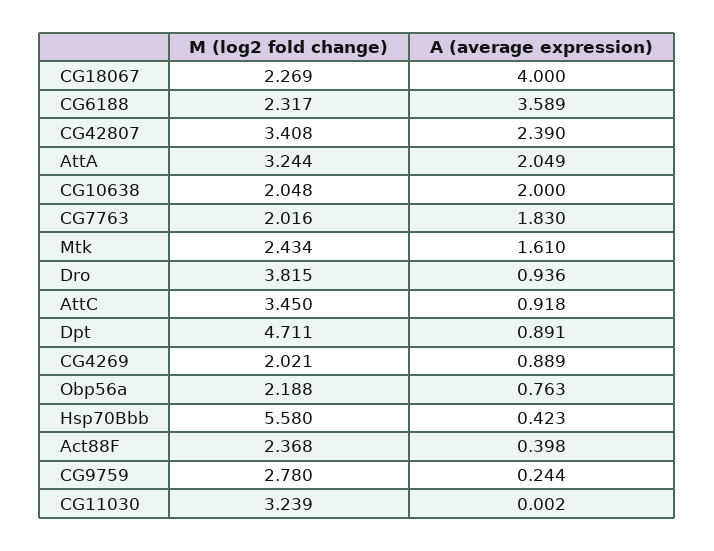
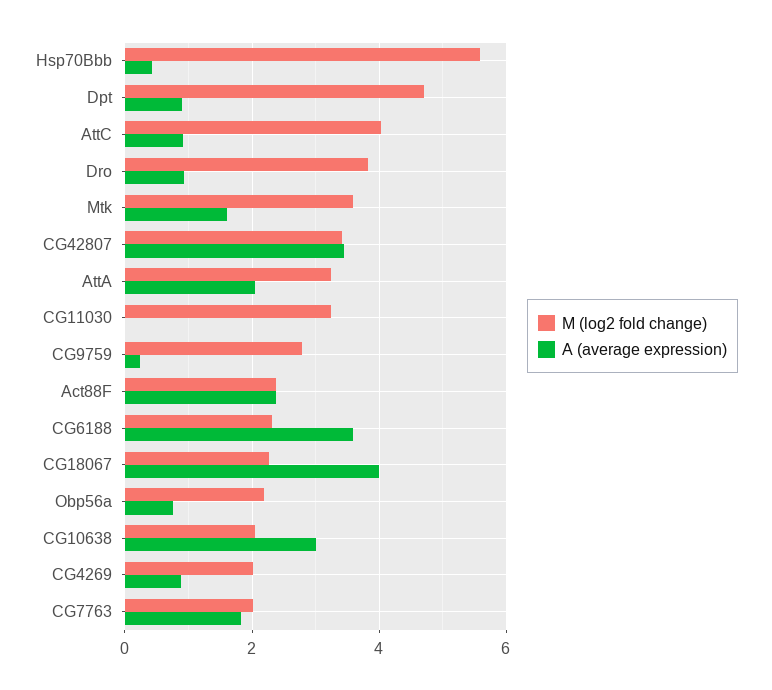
  {
    "M (log2 fold change)": {
      "CG18067": 2.269,
      "CG6188": 2.317,
      "CG42807": 3.408,
      "AttA": 3.244,
      "CG10638": 2.048,
      "CG7763": 2.016,
-     "Mtk": 2.434,
+     "Mtk": 3.6,
      "Dro": 3.815,
-     "AttC": 3.45,
+     "AttC": 4,
      "Dpt": 4.711,
      "CG4269": 2.021,
      "Obp56a": 2.188,
      "Hsp70Bbb": 5.58,
      "Act88F": 2.368,
      "CG9759": 2.78,
      "CG11030": 3.239
    },
    "A (average expression)": {
      "CG18067": 4,
      "CG6188": 3.589,
-     "CG42807": 2.39,
+     "CG42807": 3.4,
      "AttA": 2.049,
-     "CG10638": 2,
+     "CG10638": 3,
      "CG7763": 1.83,
      "Mtk": 1.61,
      "Dro": 0.936,
      "AttC": 0.918,
      "Dpt": 0.891,
      "CG4269": 0.889,
      "Obp56a": 0.763,
      "Hsp70Bbb": 0.423,
-     "Act88F": 0.398,
+     "Act88F": 2.4,
      "CG9759": 0.244,
      "CG11030": 0.002
    }
  }

